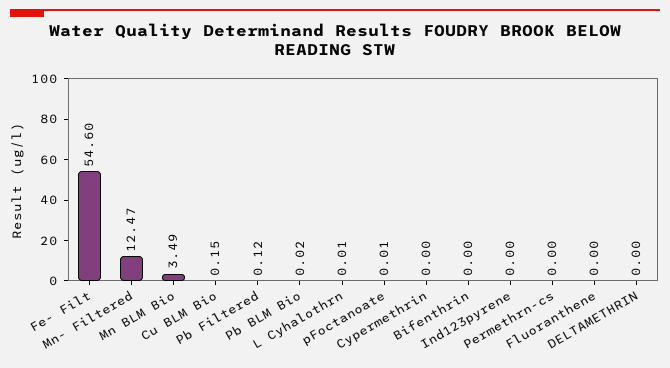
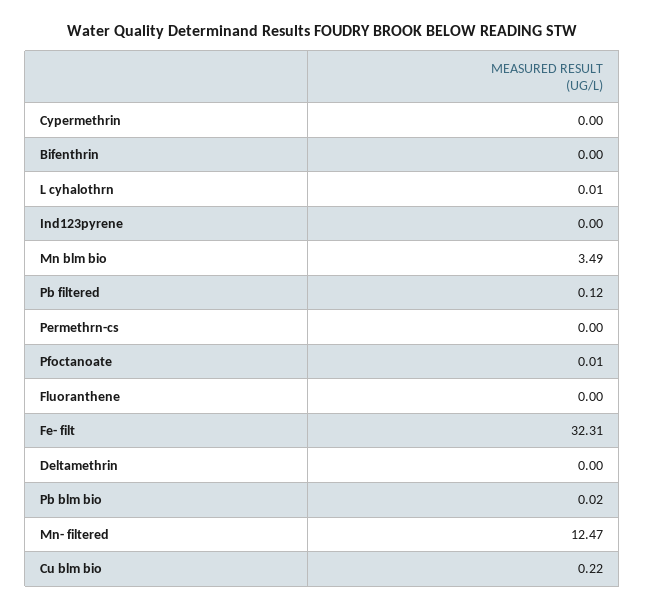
  {
-   "Fe- Filt": 54.6,
+   "Fe- Filt": 32.31,
    "Mn- Filtered": 12.47,
    "Mn BLM Bio": 3.49,
-   "Cu BLM Bio": 0.15,
+   "Cu BLM Bio": 0.22,
    "Pb Filtered": 0.12,
    "Pb BLM Bio": 0.02,
    "L Cyhalothrn": 0.01,
    "pFoctanoate": 0.01,
    "Cypermethrin": 0,
    "Bifenthrin": 0,
    "Ind123pyrene": 0,
    "Permethrn-cs": 0,
    "Fluoranthene": 0,
    "DELTAMETHRIN": 0
  }

